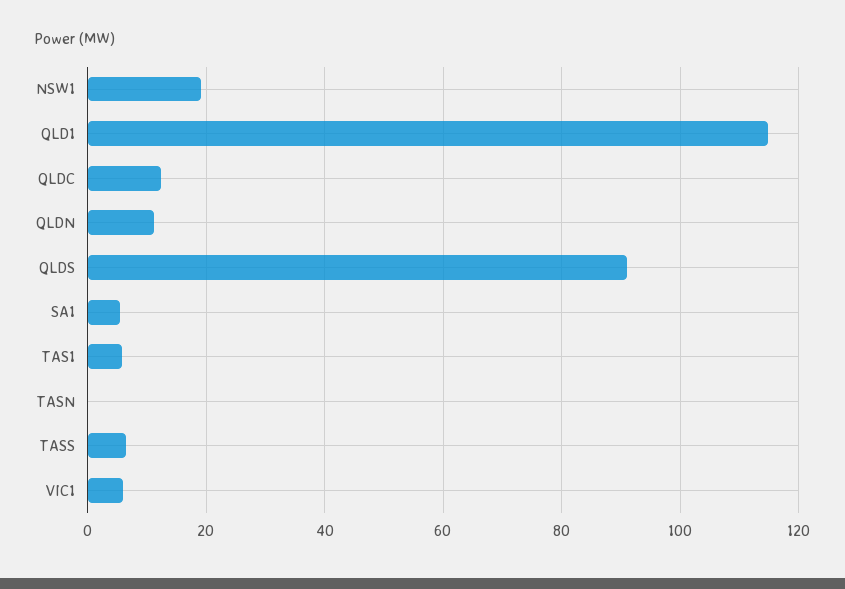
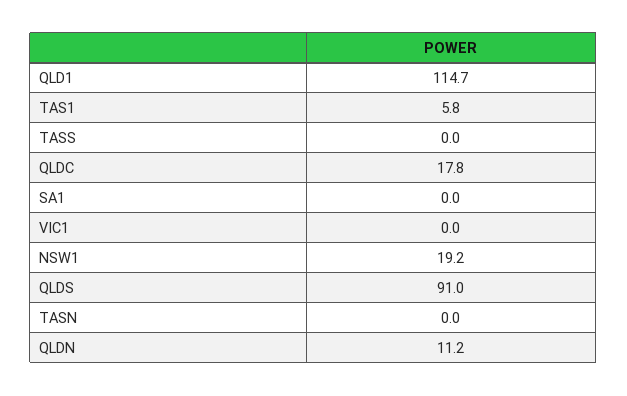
  {
    "NSW1": 19.2,
    "QLD1": 114.7,
-   "QLDC": 12,
+   "QLDC": 17.8,
    "QLDN": 11.2,
    "QLDS": 91,
-   "SA1": 6,
+   "SA1": 0,
    "TAS1": 5.8,
    "TASN": 0,
-   "TASS": 6,
+   "TASS": 0,
-   "VIC1": 6
+   "VIC1": 0
  }

